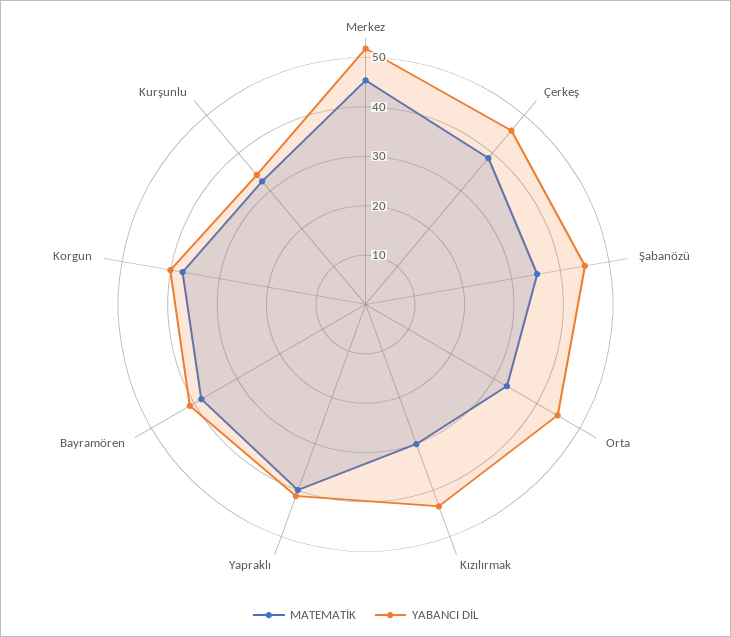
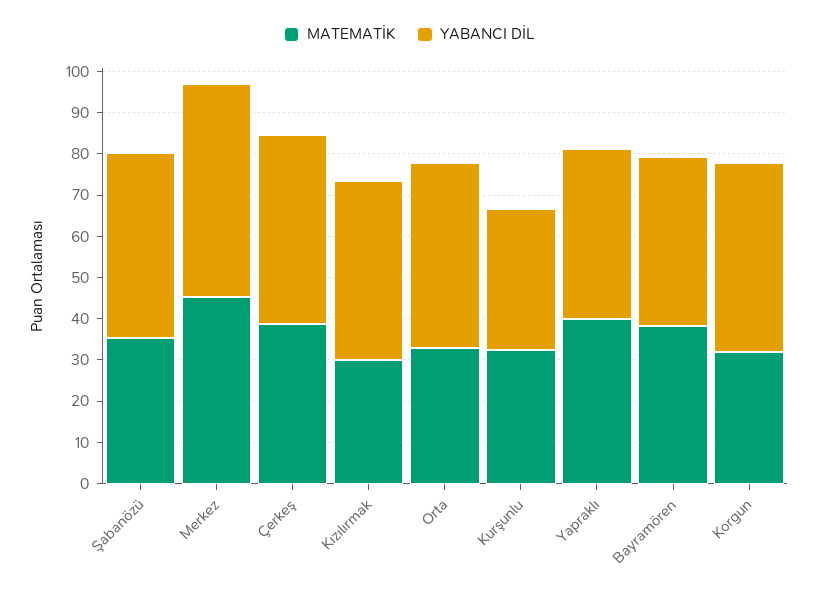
  {
    "MATEMATİK": {
      "Merkez": 46,
      "Çerkeş": 38,
      "Şabanözü": 36,
      "Orta": 34,
      "Kızılırmak": 30,
      "Yapraklı": 40,
      "Bayramören": 38,
-     "Korgun": 38,
+     "Korgun": 32,
      "Kurşunlu": 32
    },
    "YABANCI DİL": {
      "Merkez": 52,
      "Çerkeş": 46,
      "Şabanözü": 46,
      "Orta": 44,
      "Kızılırmak": 44,
      "Yapraklı": 42,
      "Bayramören": 42,
-     "Korgun": 40,
+     "Korgun": 46,
      "Kurşunlu": 34
    }
  }

